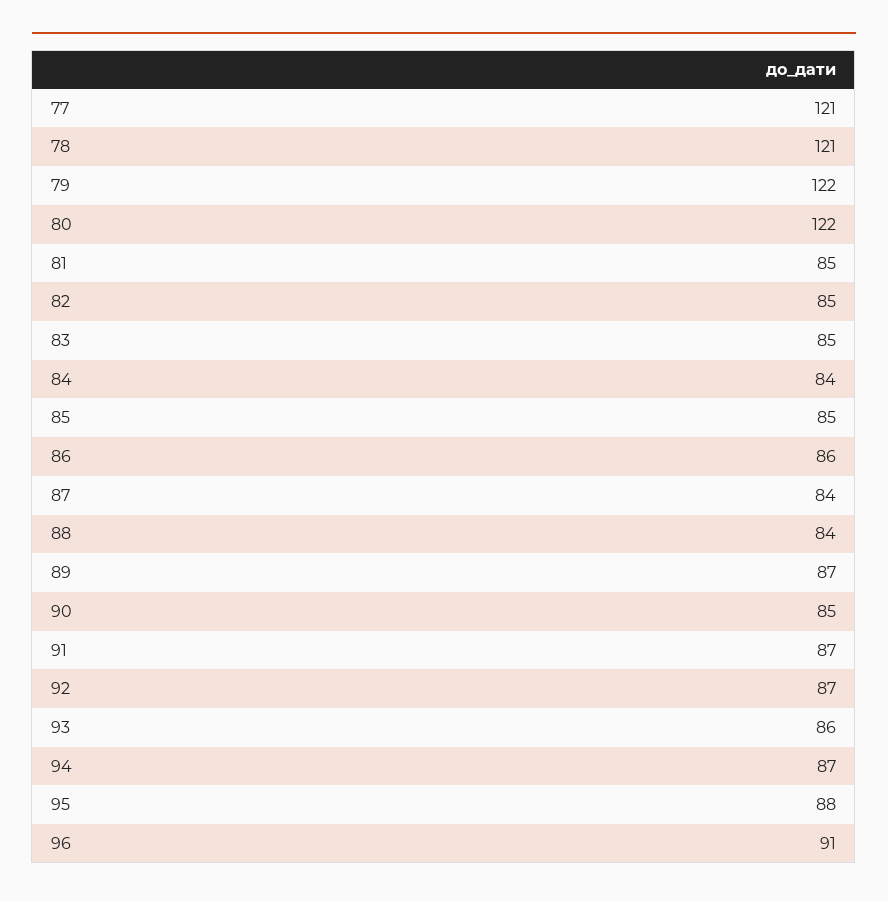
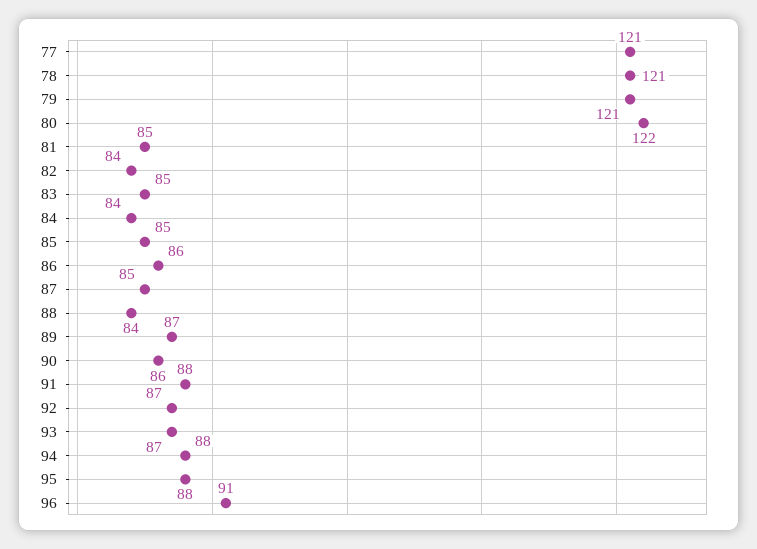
  {
    "77": 121,
    "78": 121,
-   "79": 122,
+   "79": 121,
    "80": 122,
    "81": 85,
-   "82": 85,
+   "82": 84,
    "83": 85,
    "84": 84,
    "85": 85,
    "86": 86,
-   "87": 84,
+   "87": 85,
    "88": 84,
    "89": 87,
-   "90": 85,
+   "90": 86,
-   "91": 87,
+   "91": 88,
    "92": 87,
-   "93": 86,
+   "93": 87,
-   "94": 87,
+   "94": 88,
    "95": 88,
    "96": 91
  }

